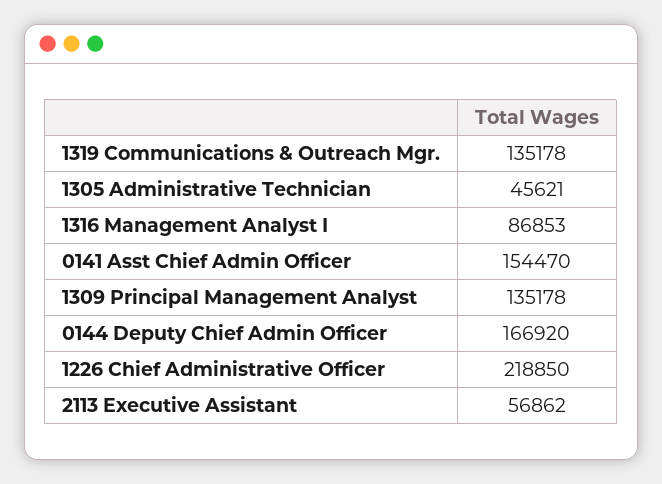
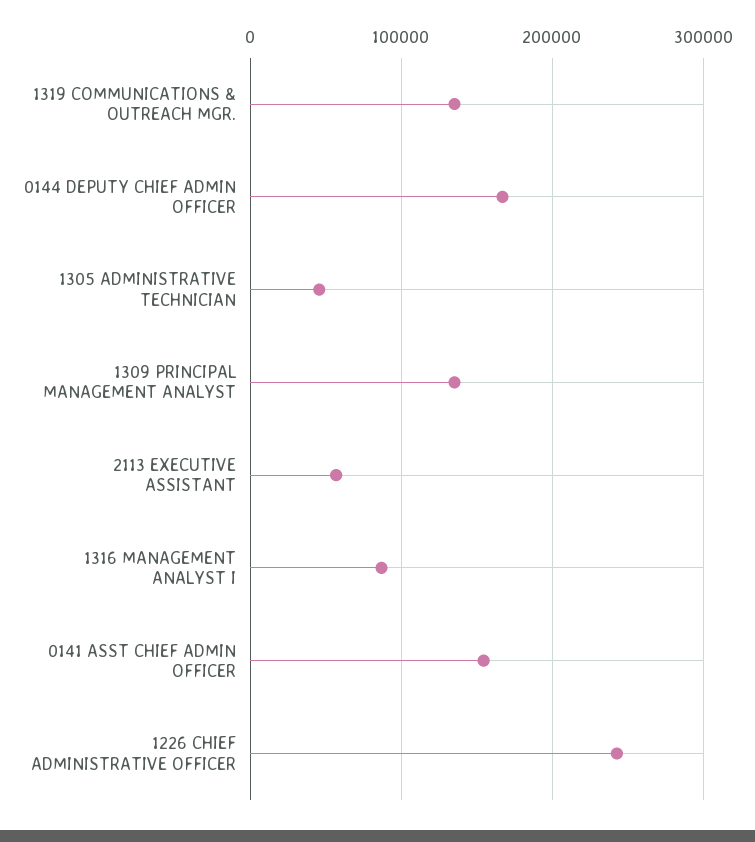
  {
    "1319 Communications & Outreach Mgr.": 135178,
    "1305 Administrative Technician": 45621,
    "1316 Management Analyst I": 86853,
    "0141 Asst Chief Admin Officer": 154470,
    "1309 Principal Management Analyst": 135178,
    "0144 Deputy Chief Admin Officer": 166920,
-   "1226 Chief Administrative Officer": 218850,
+   "1226 Chief Administrative Officer": 240000,
    "2113 Executive Assistant": 56862
  }

